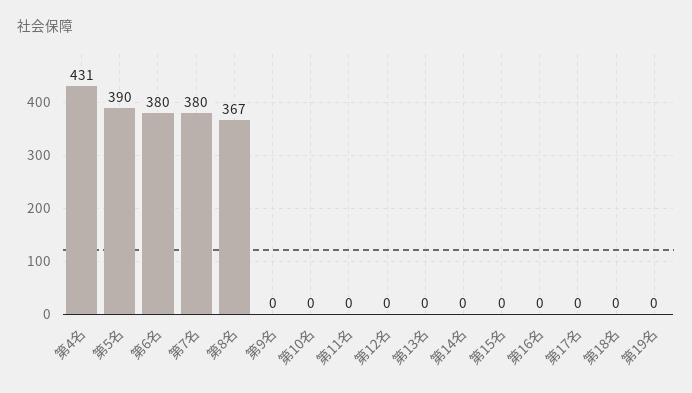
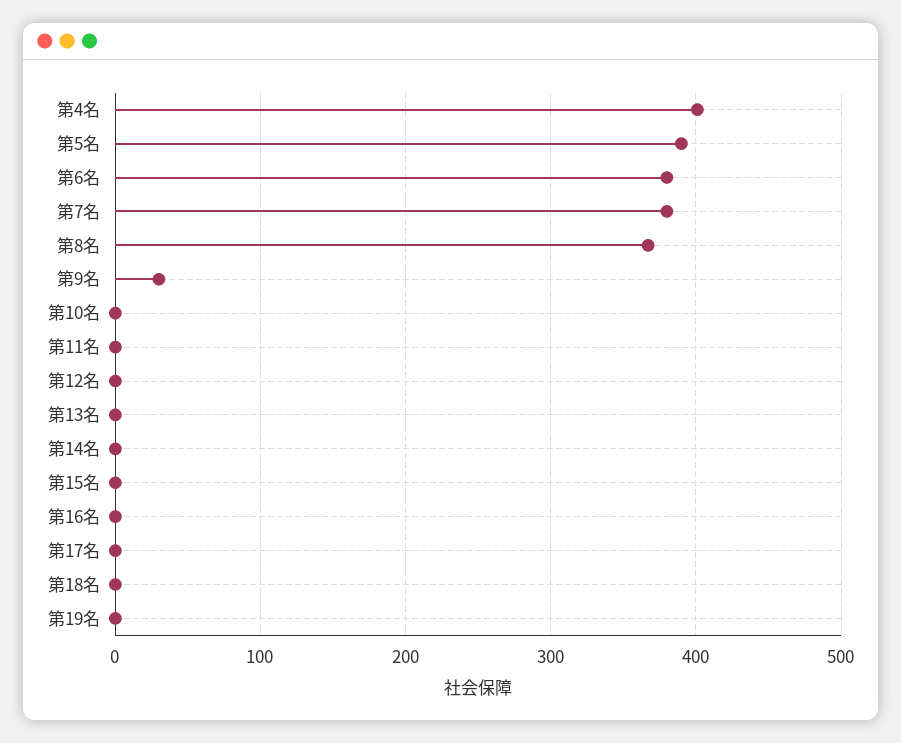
  {
-   "第4名": 431,
+   "第4名": 400,
    "第5名": 390,
    "第6名": 380,
    "第7名": 380,
    "第8名": 367,
-   "第9名": 0,
+   "第9名": 30,
    "第10名": 0,
    "第11名": 0,
    "第12名": 0,
    "第13名": 0,
    "第14名": 0,
    "第15名": 0,
    "第16名": 0,
    "第17名": 0,
    "第18名": 0,
    "第19名": 0
  }

